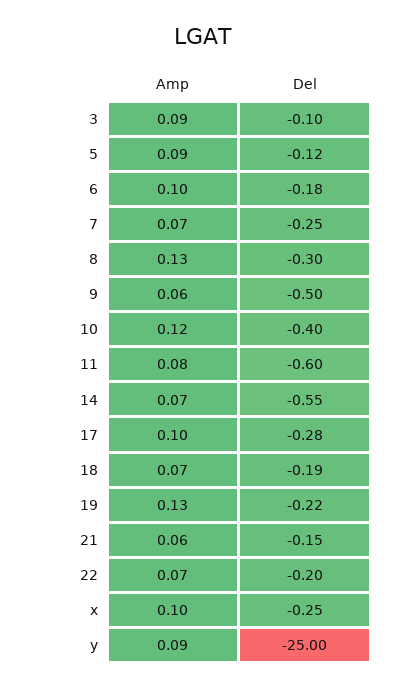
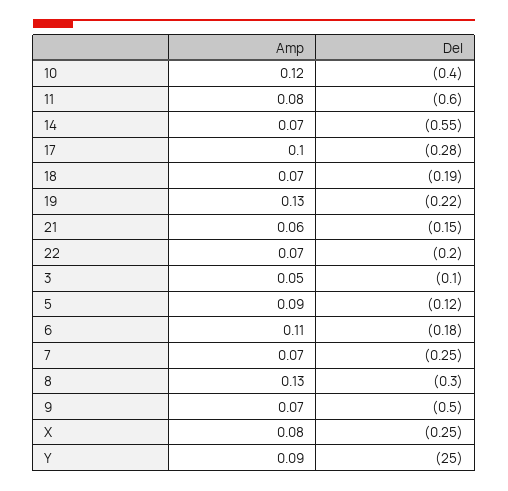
  {
    "Amp": {
-     "3": 0.09,
+     "3": 0.05,
      "5": 0.09,
-     "6": 0.1,
+     "6": 0.11,
      "7": 0.07,
      "8": 0.13,
-     "9": 0.06,
+     "9": 0.07,
      "10": 0.12,
      "11": 0.08,
      "14": 0.07,
      "17": 0.1,
      "18": 0.07,
      "19": 0.13,
      "21": 0.06,
      "22": 0.07,
-     "x": 0.1,
+     "x": 0.08,
      "y": 0.09
    },
    "Del": {
      "3": -0.1,
      "5": -0.12,
      "6": -0.18,
      "7": -0.25,
      "8": -0.3,
      "9": -0.5,
      "10": -0.4,
      "11": -0.6,
      "14": -0.55,
      "17": -0.28,
      "18": -0.19,
      "19": -0.22,
      "21": -0.15,
      "22": -0.2,
      "x": -0.25,
      "y": -25
    }
  }

